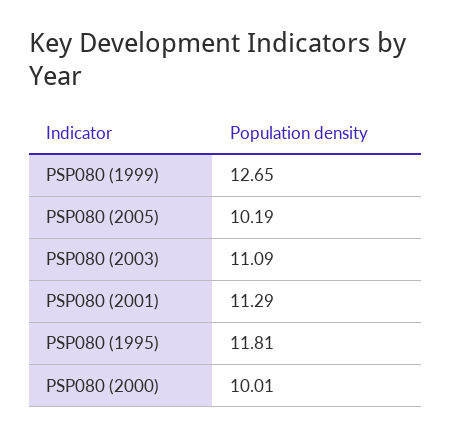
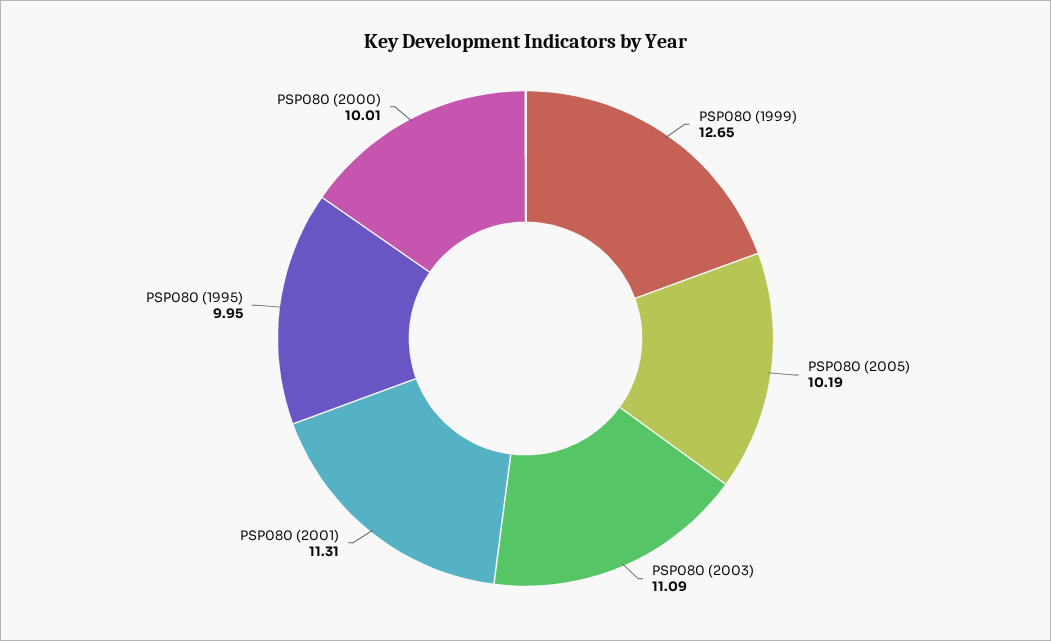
  {
    "PSP080 (1999)": 12.65,
    "PSP080 (2005)": 10.19,
    "PSP080 (2003)": 11.09,
-   "PSP080 (2001)": 11.29,
+   "PSP080 (2001)": 11.31,
-   "PSP080 (1995)": 11.81,
+   "PSP080 (1995)": 9.95,
    "PSP080 (2000)": 10.01
  }

